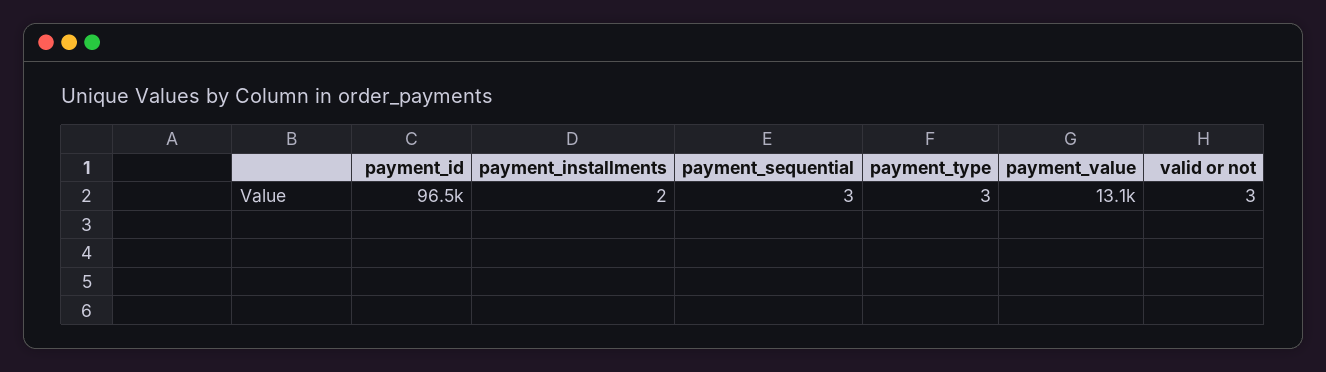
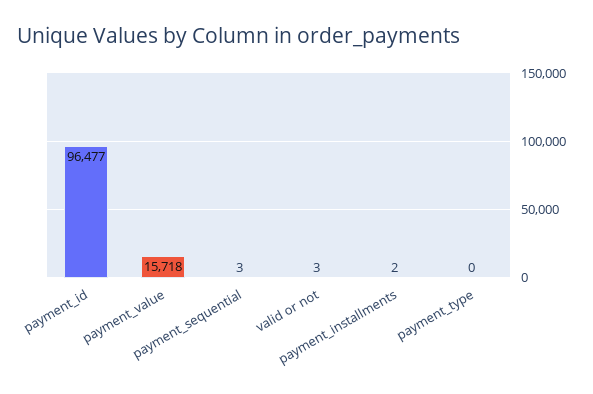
  {
    "payment_id": 96477,
    "payment_installments": 2,
    "payment_sequential": 3,
-   "payment_type": 3,
+   "payment_type": 0,
-   "payment_value": 13100,
+   "payment_value": 15718,
    "valid or not": 3
  }

